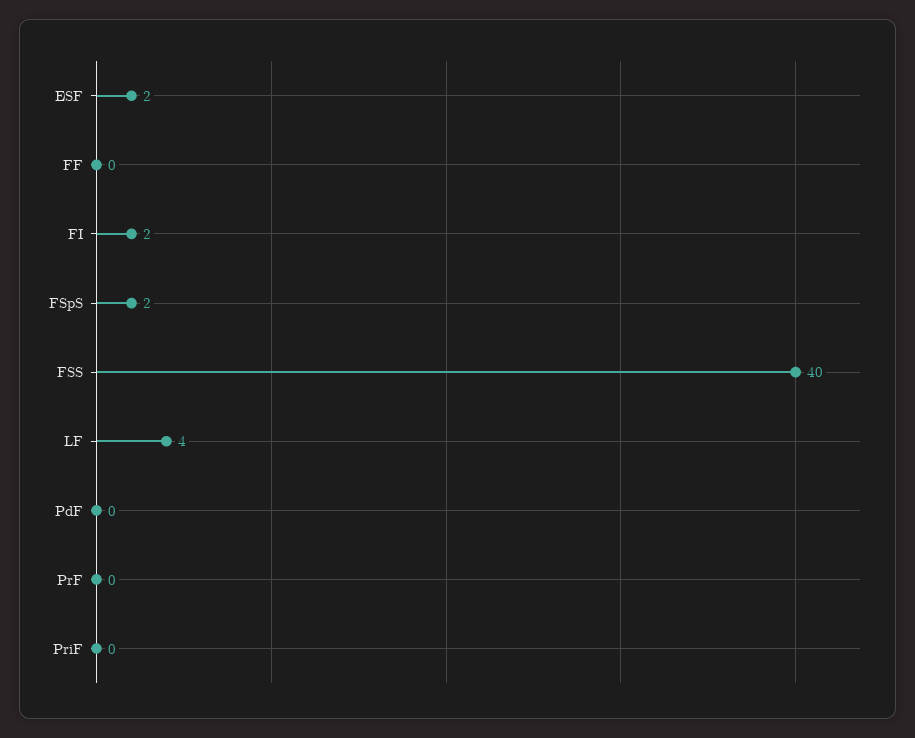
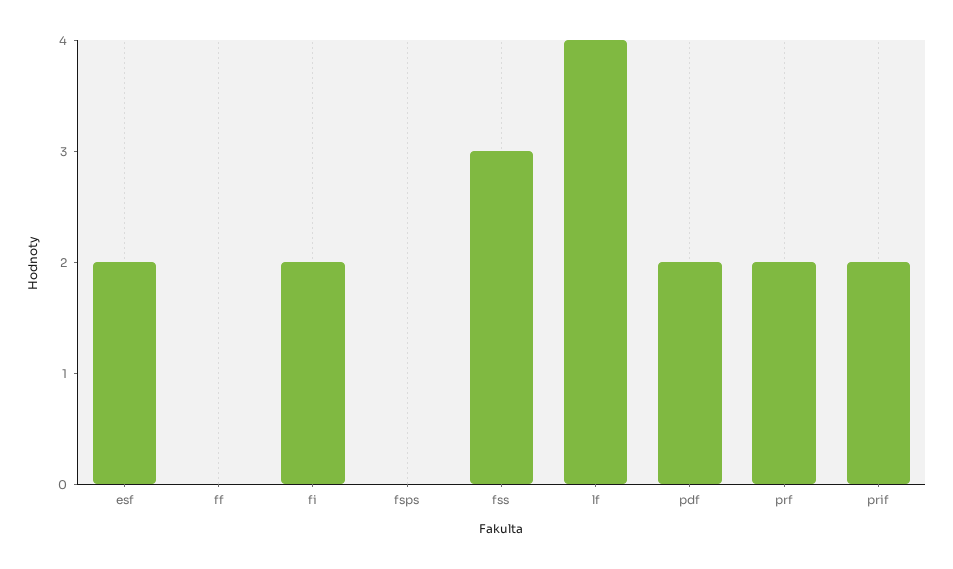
  {
    "ESF": 2,
    "FF": 0,
    "FI": 2,
-   "FSpS": 2,
+   "FSpS": 0,
-   "FSS": 40,
+   "FSS": 3,
    "LF": 4,
-   "PdF": 0,
+   "PdF": 2,
-   "PrF": 0,
+   "PrF": 2,
-   "PriF": 0
+   "PriF": 2
  }

